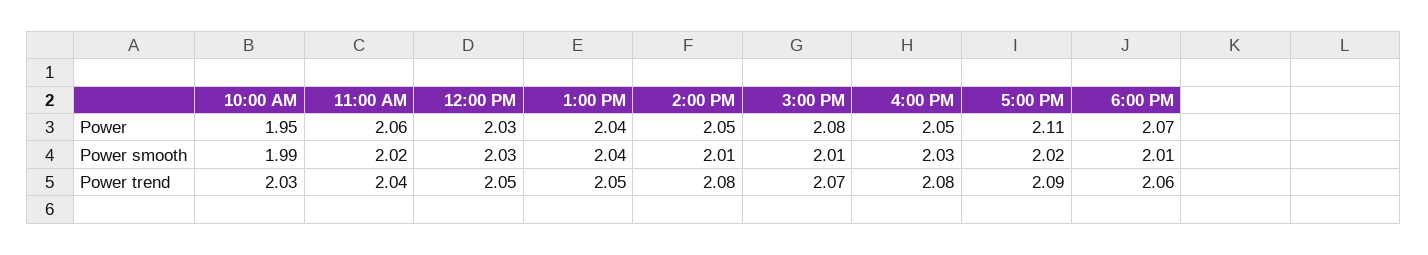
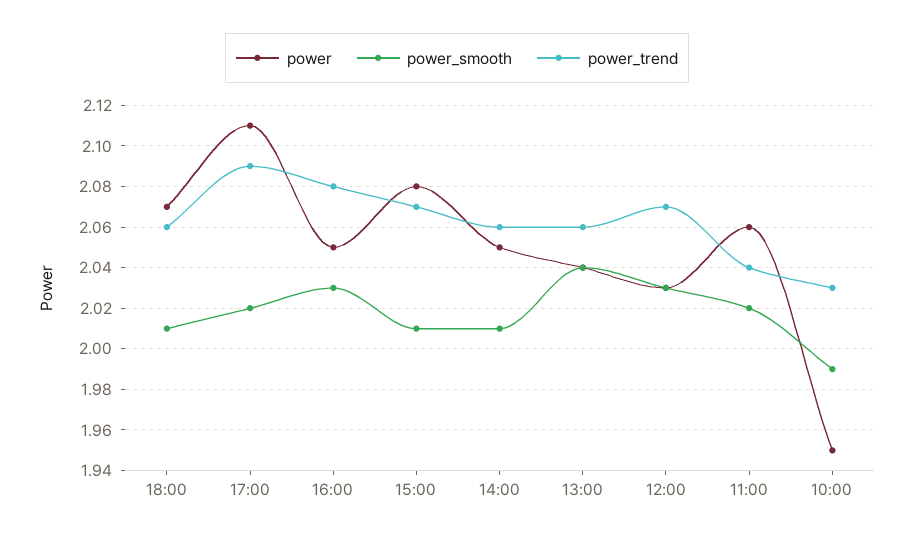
  {
    "Power": {
      "10:00 AM": 1.95,
      "11:00 AM": 2.06,
      "12:00 PM": 2.03,
      "1:00 PM": 2.04,
      "2:00 PM": 2.05,
      "3:00 PM": 2.08,
      "4:00 PM": 2.05,
      "5:00 PM": 2.11,
      "6:00 PM": 2.07
    },
    "Power smooth": {
      "10:00 AM": 1.99,
      "11:00 AM": 2.02,
      "12:00 PM": 2.03,
      "1:00 PM": 2.04,
      "2:00 PM": 2.01,
      "3:00 PM": 2.01,
      "4:00 PM": 2.03,
      "5:00 PM": 2.02,
      "6:00 PM": 2.01
    },
    "Power trend": {
      "10:00 AM": 2.03,
      "11:00 AM": 2.04,
-     "12:00 PM": 2.05,
+     "12:00 PM": 2.07,
-     "1:00 PM": 2.05,
+     "1:00 PM": 2.06,
-     "2:00 PM": 2.08,
+     "2:00 PM": 2.06,
      "3:00 PM": 2.07,
      "4:00 PM": 2.08,
      "5:00 PM": 2.09,
      "6:00 PM": 2.06
    }
  }

